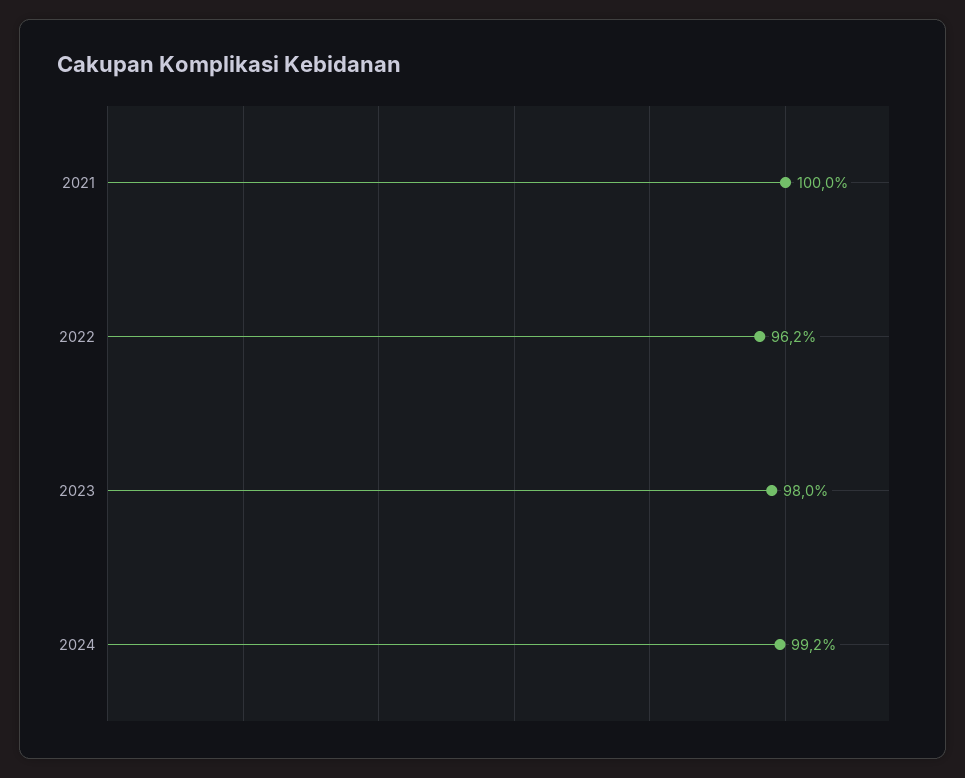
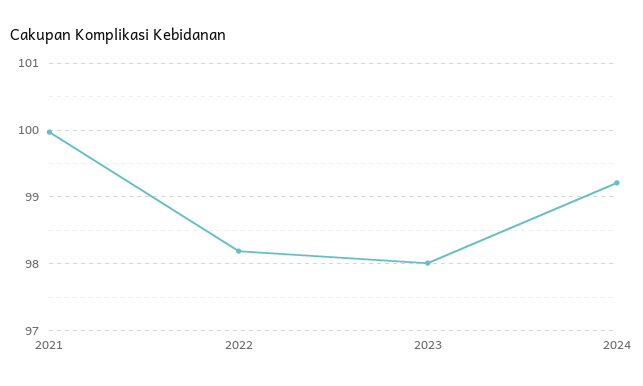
  {
    "2021": 100,
-   "2022": 96.2,
+   "2022": 98.2,
    "2023": 98,
    "2024": 99.2
  }

